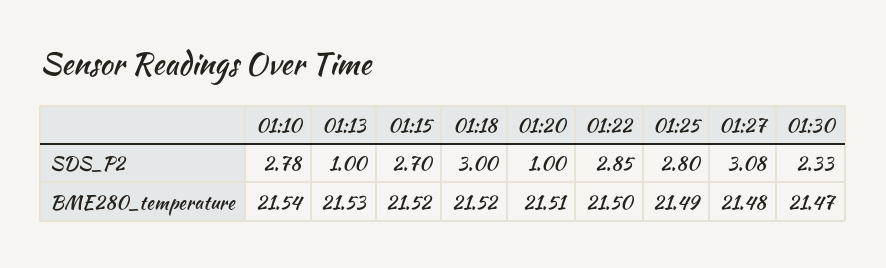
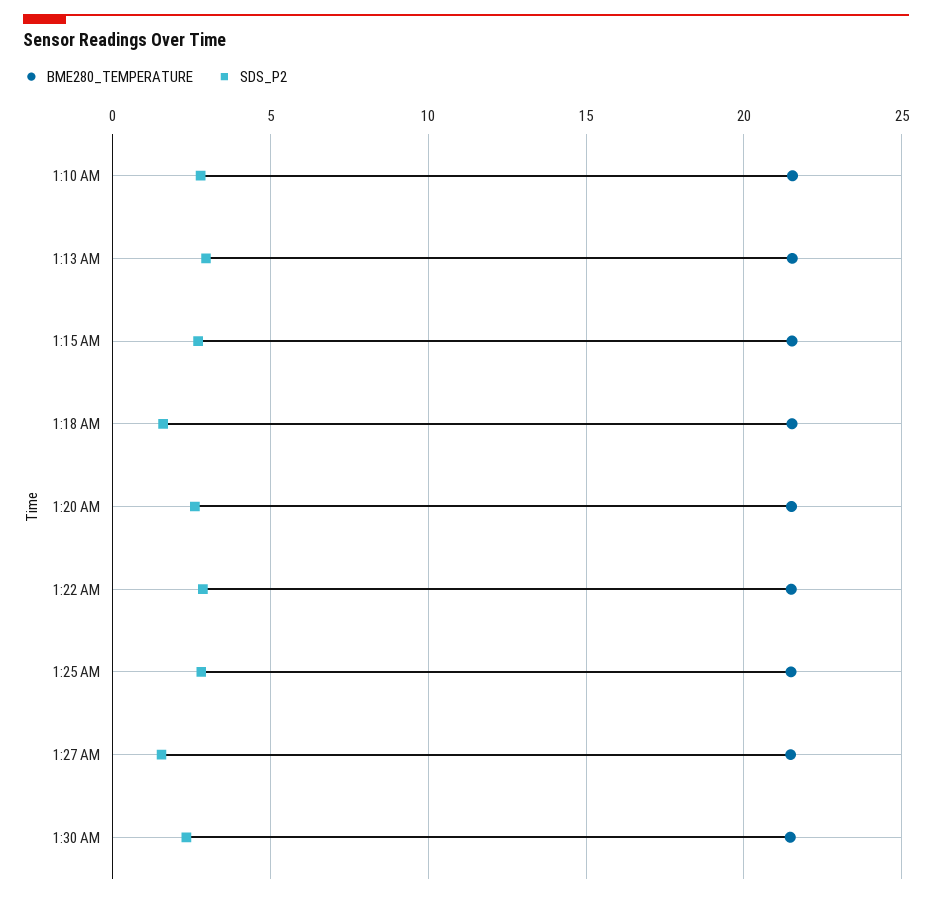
  {
    "SDS_P2": {
      "01:10": 2.78,
-     "01:13": 1,
+     "01:13": 3,
      "01:15": 2.7,
-     "01:18": 3,
+     "01:18": 1.5,
-     "01:20": 1,
+     "01:20": 2.5,
      "01:22": 2.85,
      "01:25": 2.8,
-     "01:27": 3.08,
+     "01:27": 1.5,
      "01:30": 2.33
    },
    "BME280_temperature": {
      "01:10": 21.54,
      "01:13": 21.53,
      "01:15": 21.52,
      "01:18": 21.52,
      "01:20": 21.51,
      "01:22": 21.5,
      "01:25": 21.49,
      "01:27": 21.48,
      "01:30": 21.47
    }
  }

